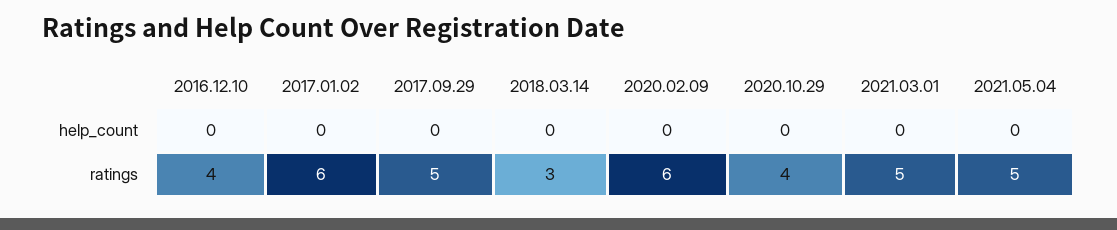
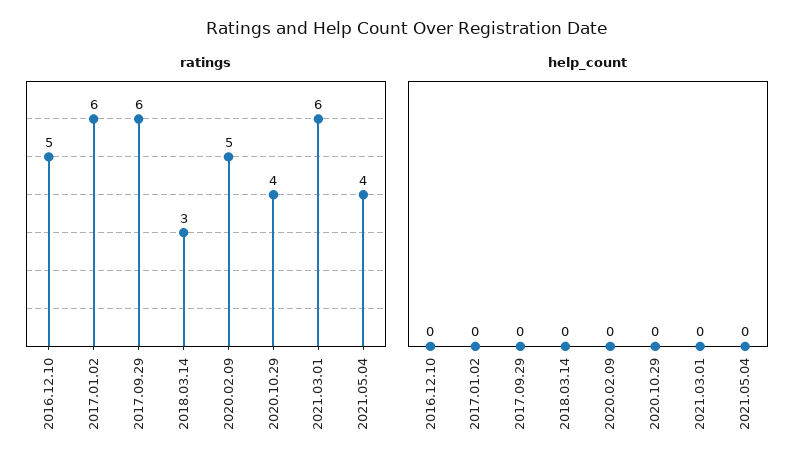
  {
    "help_count": {
      "2016.12.10": 0,
      "2017.01.02": 0,
      "2017.09.29": 0,
      "2018.03.14": 0,
      "2020.02.09": 0,
      "2020.10.29": 0,
      "2021.03.01": 0,
      "2021.05.04": 0
    },
    "ratings": {
-     "2016.12.10": 4,
+     "2016.12.10": 5,
      "2017.01.02": 6,
-     "2017.09.29": 5,
+     "2017.09.29": 6,
      "2018.03.14": 3,
-     "2020.02.09": 6,
+     "2020.02.09": 5,
      "2020.10.29": 4,
-     "2021.03.01": 5,
+     "2021.03.01": 6,
-     "2021.05.04": 5
+     "2021.05.04": 4
    }
  }

